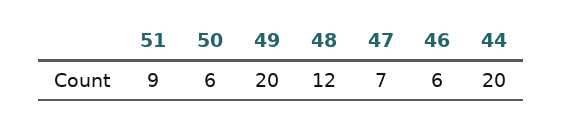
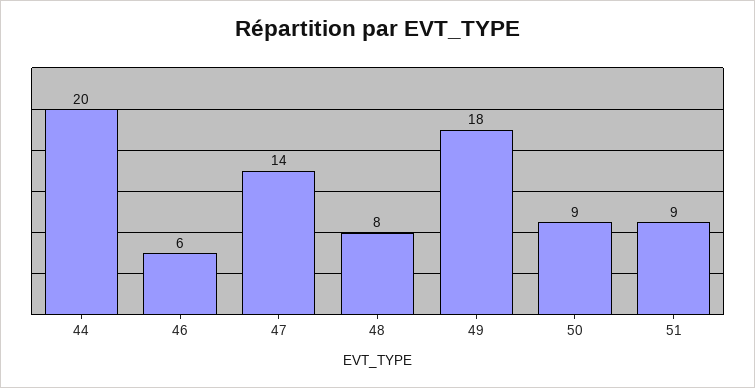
  {
    "51": 9,
-   "50": 6,
+   "50": 9,
-   "49": 20,
+   "49": 18,
-   "48": 12,
+   "48": 8,
-   "47": 7,
+   "47": 14,
    "46": 6,
    "44": 20
  }

